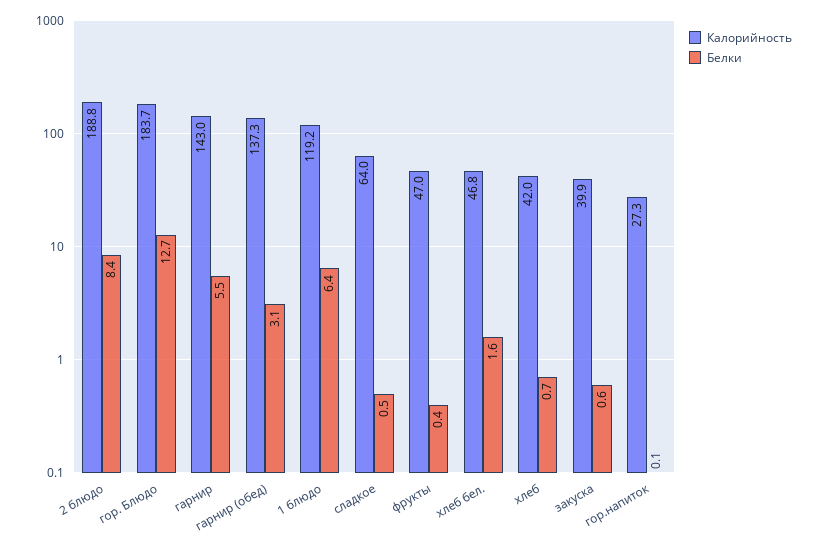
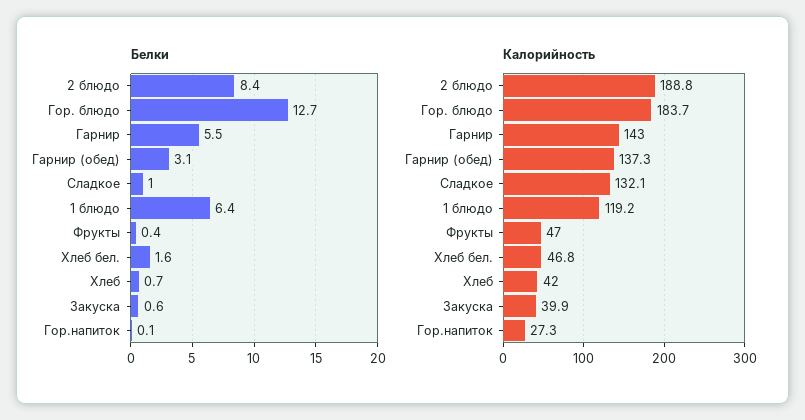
  {
    "Калорийность": {
      "2 блюдо": 188.8,
      "гор. Блюдо": 183.7,
      "гарнир": 143,
      "гарнир (обед)": 137.3,
      "1 блюдо": 119.2,
-     "сладкое": 64,
+     "сладкое": 132.1,
      "фрукты": 47,
      "хлеб бел.": 46.8,
      "хлеб": 42,
      "закуска": 39.9,
      "гор.напиток": 27.3
    },
    "Белки": {
      "2 блюдо": 8.4,
      "гор. Блюдо": 12.7,
      "гарнир": 5.5,
      "гарнир (обед)": 3.1,
      "1 блюдо": 6.4,
-     "сладкое": 0.5,
+     "сладкое": 1,
      "фрукты": 0.4,
      "хлеб бел.": 1.6,
      "хлеб": 0.7,
      "закуска": 0.6,
      "гор.напиток": 0.1
    }
  }

